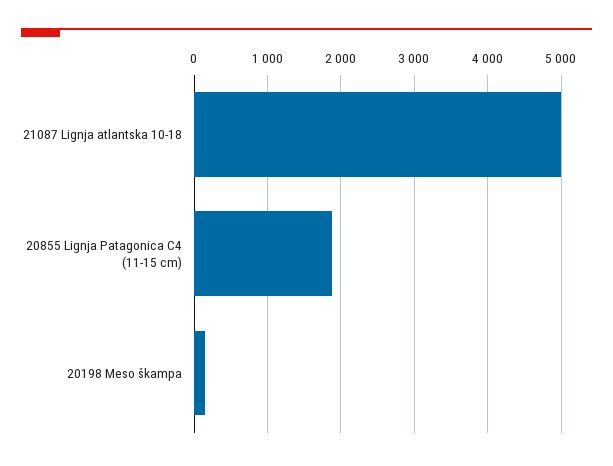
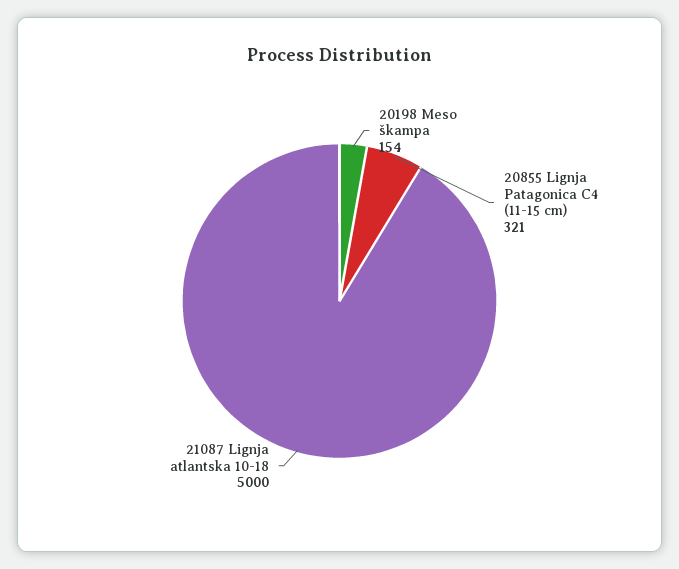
  {
    "21087 Lignja atlantska 10-18": 5000,
-   "20855 Lignja Patagonica C4 (11-15 cm)": 1900,
+   "20855 Lignja Patagonica C4 (11-15 cm)": 321,
    "20198 Meso škampa": 154
  }

